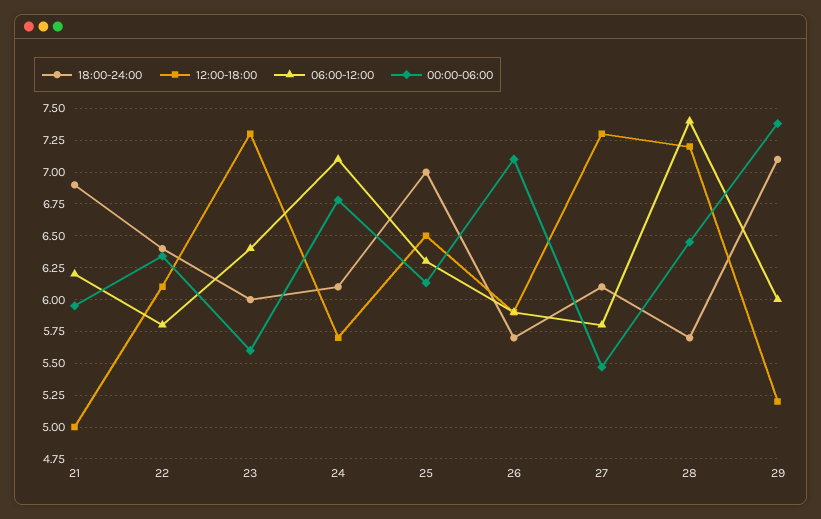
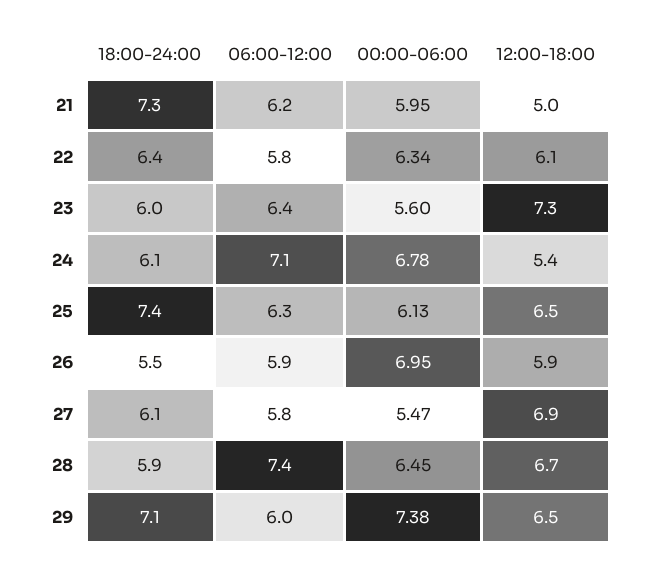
  {
    "18:00-24:00": {
-     "21": 6.9,
+     "21": 7.3,
      "22": 6.4,
      "23": 6,
      "24": 6.1,
-     "25": 7,
+     "25": 7.4,
-     "26": 5.7,
+     "26": 5.5,
      "27": 6.1,
-     "28": 5.7,
+     "28": 5.9,
      "29": 7.1
    },
    "12:00-18:00": {
      "21": 5,
      "22": 6.1,
      "23": 7.3,
-     "24": 5.7,
+     "24": 5.4,
      "25": 6.5,
      "26": 5.9,
-     "27": 7.3,
+     "27": 6.9,
-     "28": 7.2,
+     "28": 6.7,
-     "29": 5.2
+     "29": 6.5
    },
    "06:00-12:00": {
      "21": 6.2,
      "22": 5.8,
      "23": 6.4,
      "24": 7.1,
      "25": 6.3,
      "26": 5.9,
      "27": 5.8,
      "28": 7.4,
      "29": 6
    },
    "00:00-06:00": {
      "21": 5.95,
      "22": 6.34,
      "23": 5.6,
      "24": 6.78,
      "25": 6.13,
-     "26": 7.1,
+     "26": 6.95,
      "27": 5.47,
      "28": 6.45,
      "29": 7.38
    }
  }

